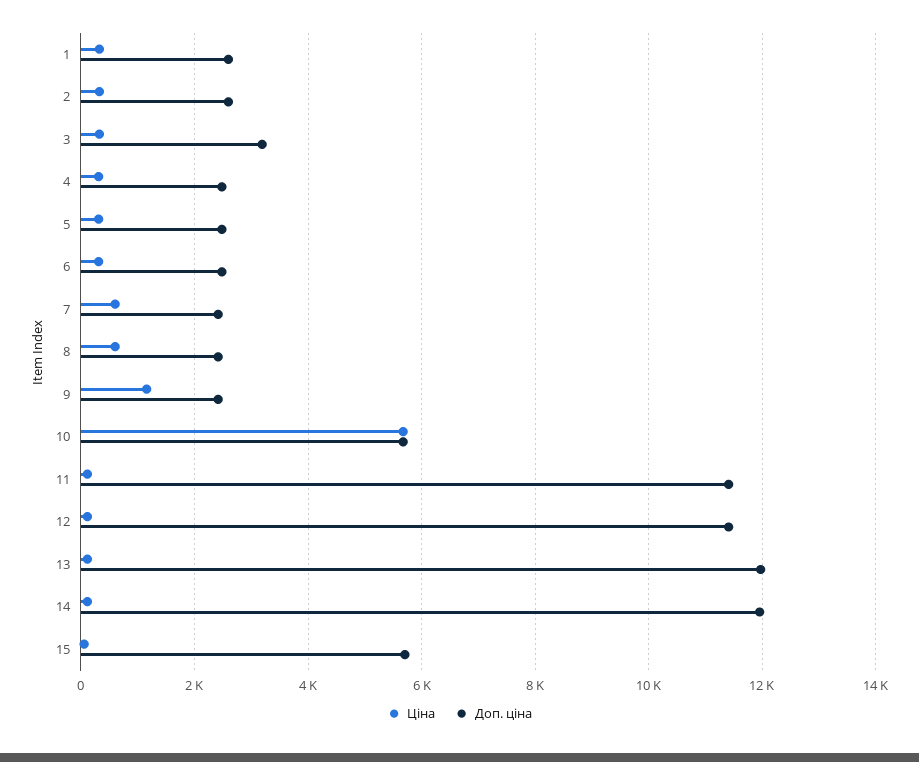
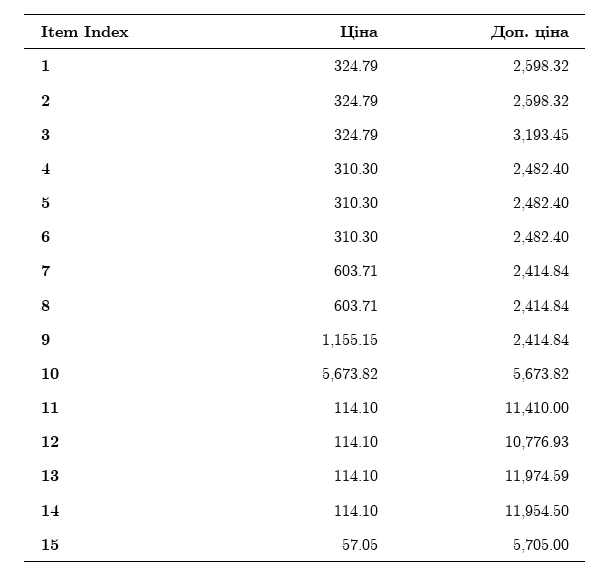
  {
    "Ціна": {
      "1": 324.79,
      "2": 324.79,
      "3": 324.79,
      "4": 310.3,
      "5": 310.3,
      "6": 310.3,
      "7": 603.71,
      "8": 603.71,
      "9": 1155.15,
      "10": 5673.82,
      "11": 114.1,
      "12": 114.1,
      "13": 114.1,
      "14": 114.1,
      "15": 57.05
    },
    "Доп. ціна": {
      "1": 2598.32,
      "2": 2598.32,
      "3": 3193.45,
      "4": 2482.4,
      "5": 2482.4,
      "6": 2482.4,
      "7": 2414.84,
      "8": 2414.84,
      "9": 2414.84,
      "10": 5673.82,
      "11": 11410,
-     "12": 11400,
+     "12": 10776.93,
      "13": 11974.59,
      "14": 11954.5,
      "15": 5705
    }
  }

